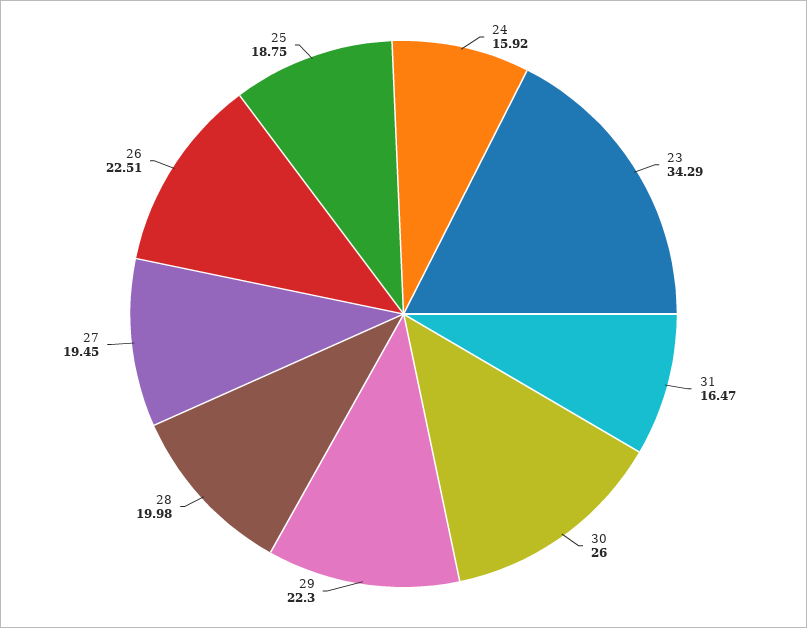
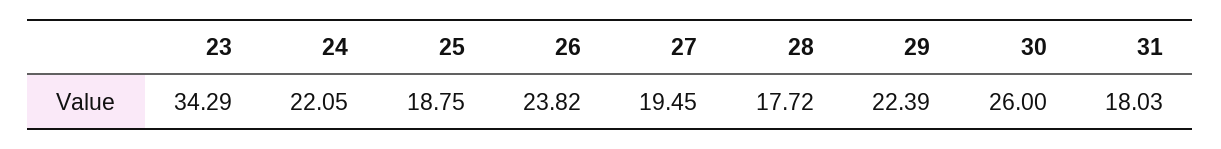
  {
-   "24": 15.92,
+   "24": 22.05,
    "23": 34.29,
-   "31": 16.47,
+   "31": 18.03,
    "30": 26,
-   "29": 22.3,
+   "29": 22.39,
-   "28": 19.98,
+   "28": 17.72,
    "27": 19.45,
-   "26": 22.51,
+   "26": 23.82,
    "25": 18.75
  }

